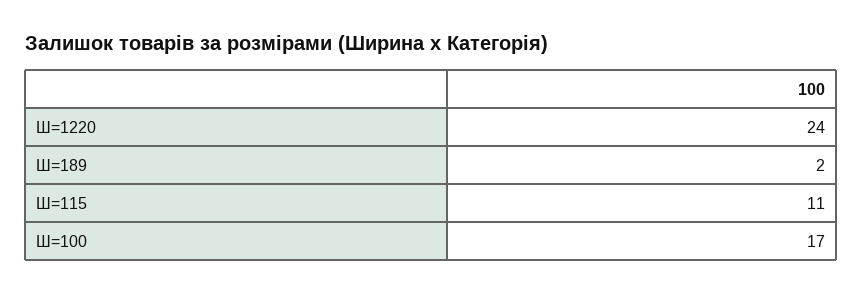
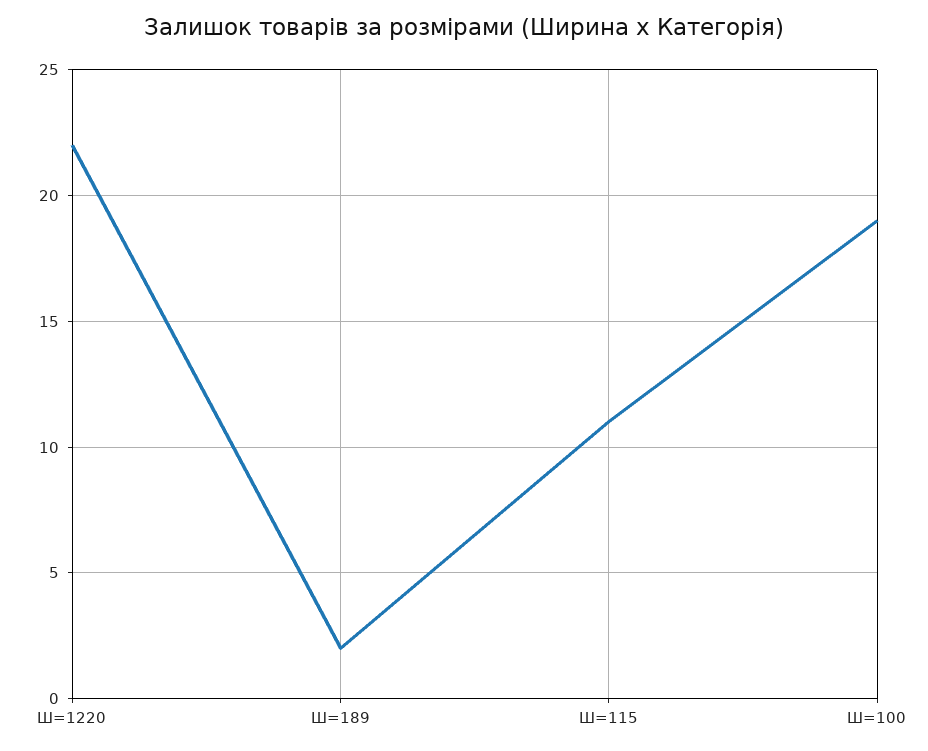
  {
-   "Ш=1220": 24,
+   "Ш=1220": 22,
    "Ш=189": 2,
    "Ш=115": 11,
-   "Ш=100": 17
+   "Ш=100": 19
  }

